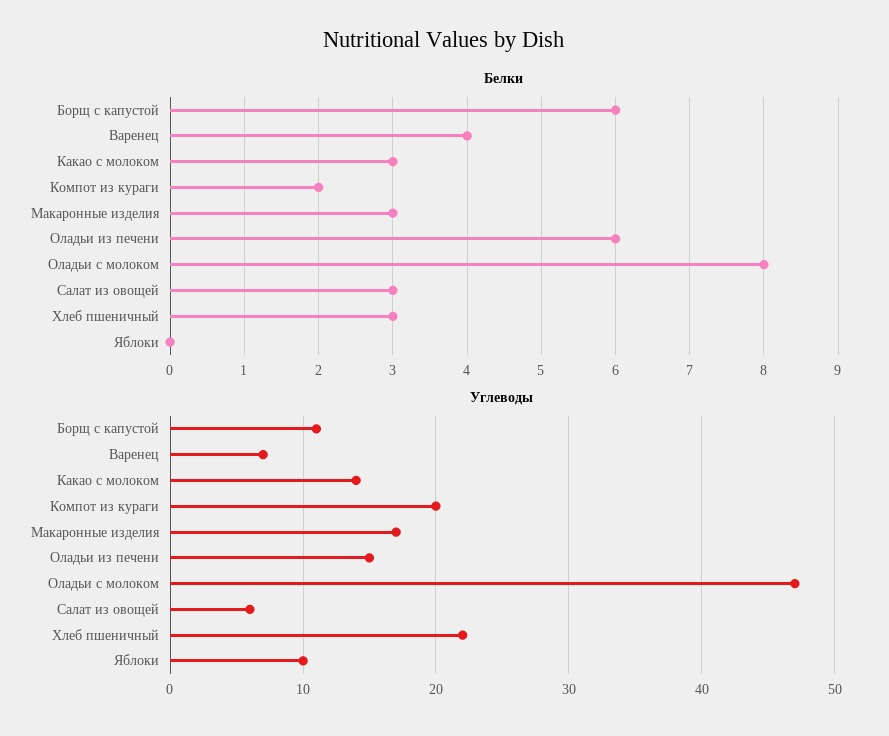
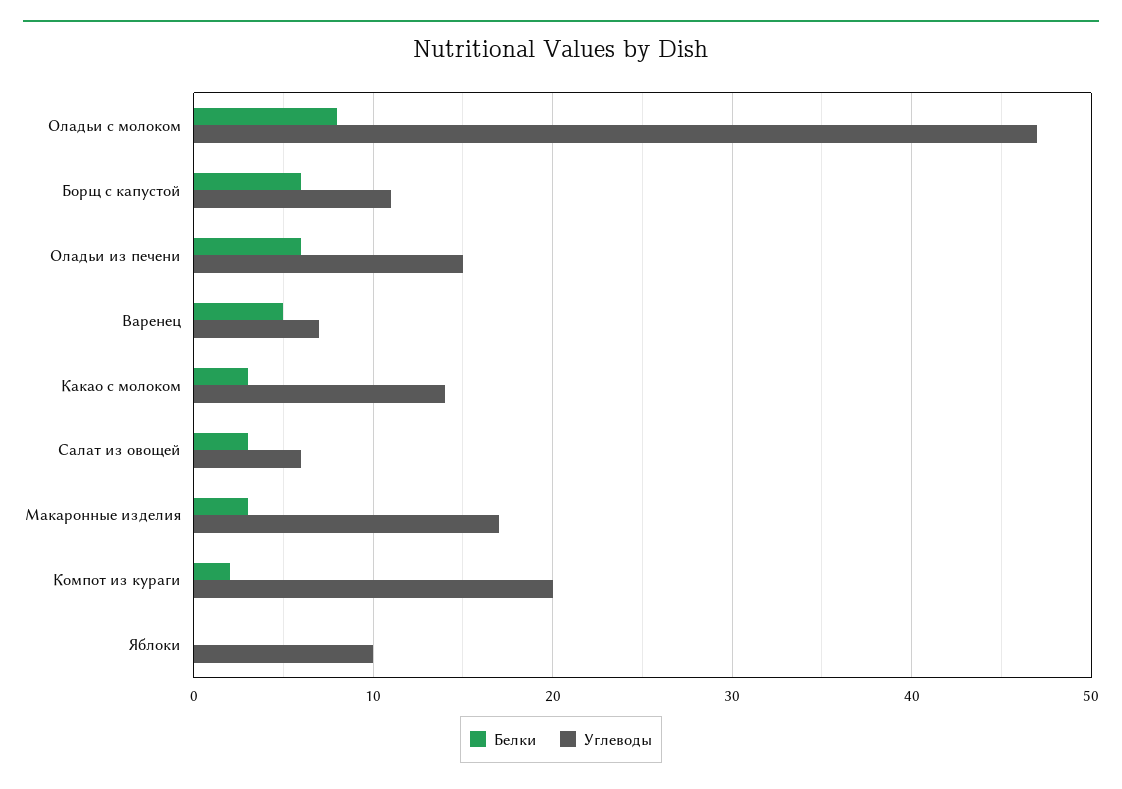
  {
    "Белки": {
      "Борщ с капустой": 6,
-     "Варенец": 4,
+     "Варенец": 5,
      "Какао с молоком": 3,
      "Компот из кураги": 2,
      "Макаронные изделия": 3,
      "Оладьи из печени": 6,
      "Оладьи с молоком": 8,
      "Салат из овощей": 3,
-     "Хлеб пшеничный": 3,
      "Яблоки": 0
    },
    "Углеводы": {
      "Борщ с капустой": 11,
      "Варенец": 7,
      "Какао с молоком": 14,
      "Компот из кураги": 20,
      "Макаронные изделия": 17,
      "Оладьи из печени": 15,
      "Оладьи с молоком": 47,
      "Салат из овощей": 6,
-     "Хлеб пшеничный": 22,
      "Яблоки": 10
    }
  }

